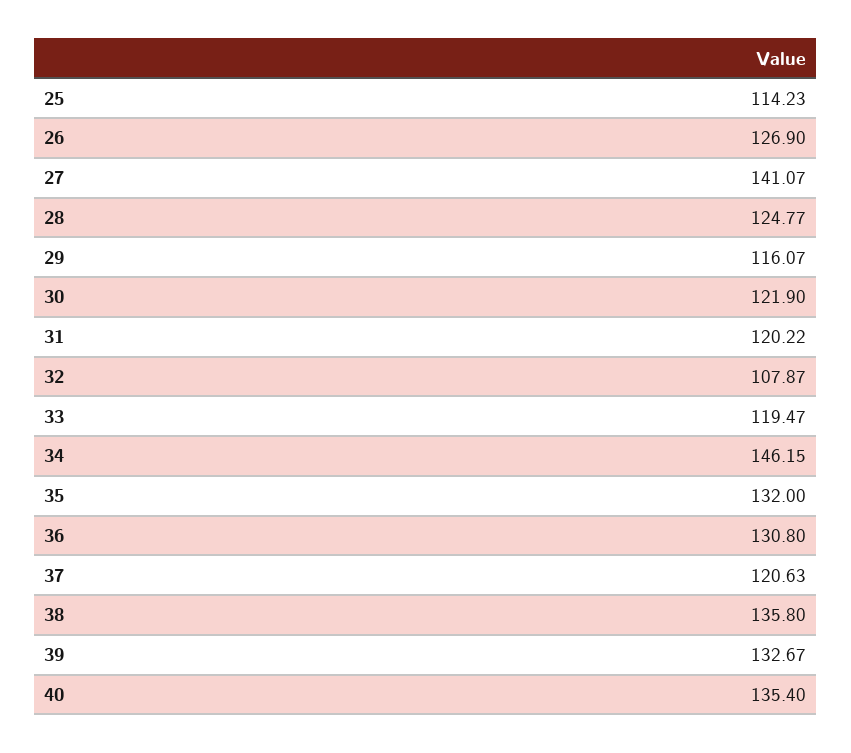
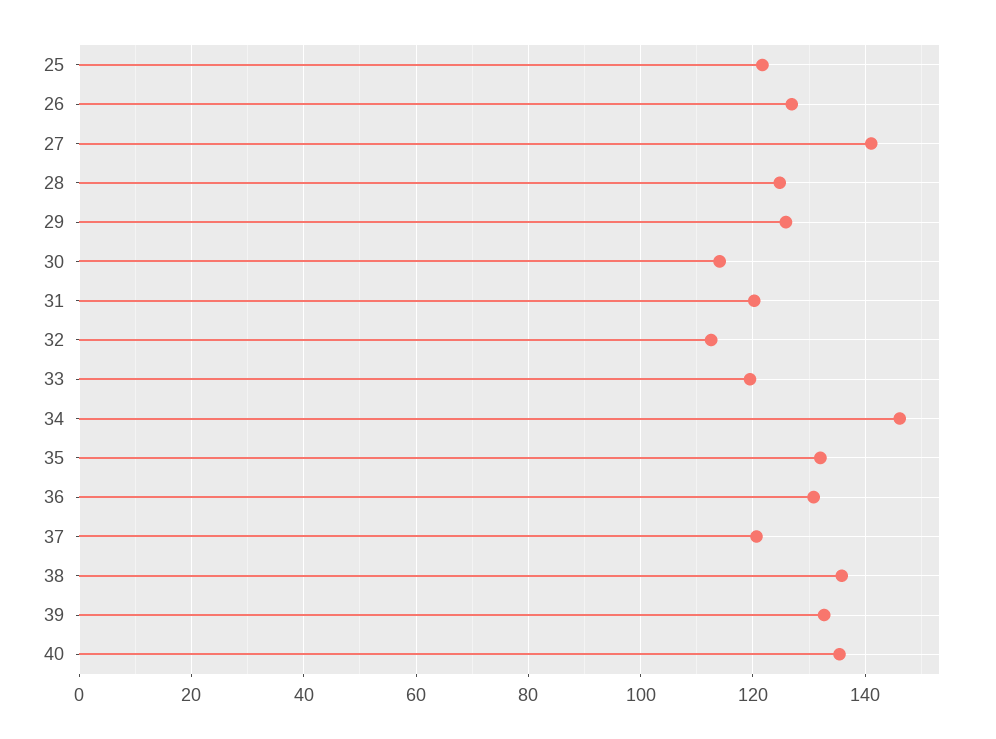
  {
-   "25": 114.23,
+   "25": 122,
    "26": 126.9,
    "27": 141.07,
    "28": 124.77,
-   "29": 116.07,
+   "29": 126,
-   "30": 121.9,
+   "30": 114,
    "31": 120.22,
-   "32": 107.87,
+   "32": 112,
    "33": 119.47,
    "34": 146.15,
    "35": 132,
    "36": 130.8,
    "37": 120.63,
    "38": 135.8,
    "39": 132.67,
    "40": 135.4
  }

